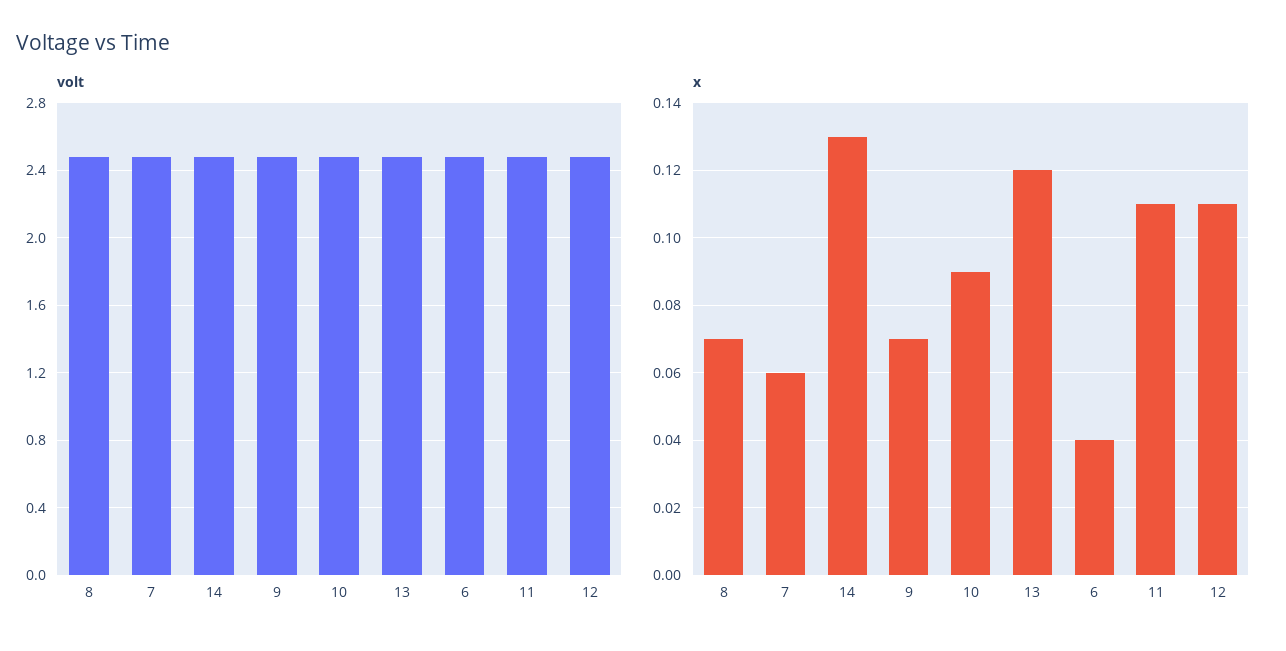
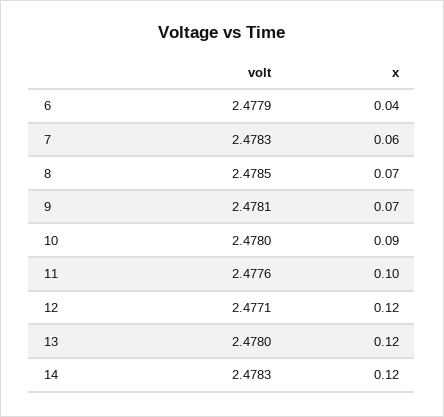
  {
    "volt": {
      "8": 2.4785,
      "7": 2.4783,
      "14": 2.4783,
      "9": 2.4781,
      "10": 2.478,
      "13": 2.478,
      "6": 2.4779,
      "11": 2.4776,
      "12": 2.4771
    },
    "x": {
      "8": 0.07,
      "7": 0.06,
-     "14": 0.13,
+     "14": 0.12,
      "9": 0.07,
      "10": 0.09,
      "13": 0.12,
      "6": 0.04,
-     "11": 0.11,
+     "11": 0.1,
-     "12": 0.11
+     "12": 0.12
    }
  }

